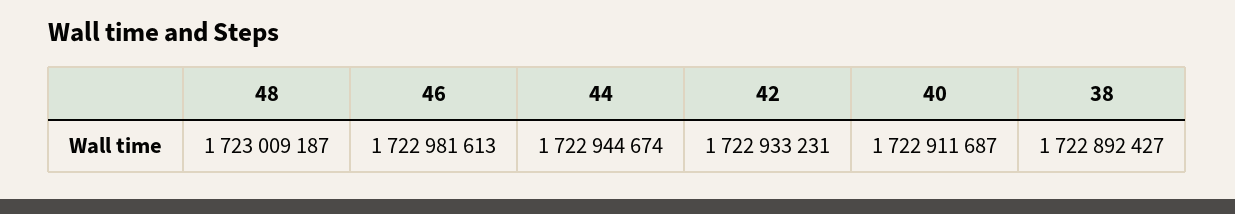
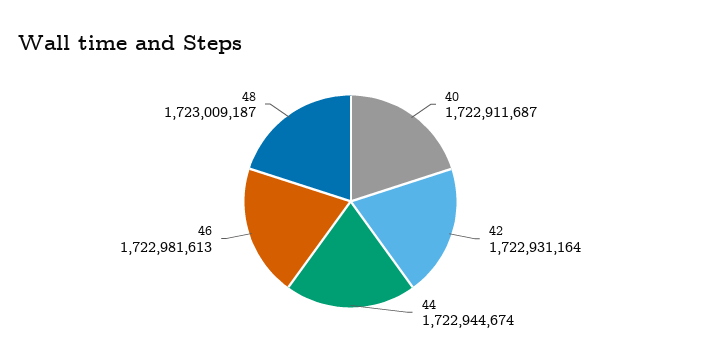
  {
    "48": 1723009187,
    "46": 1722981613,
    "44": 1722944674,
-   "42": 1722933231,
+   "42": 1722931164,
-   "40": 1722911687,
+   "40": 1722911687
-   "38": 1722892427
  }

